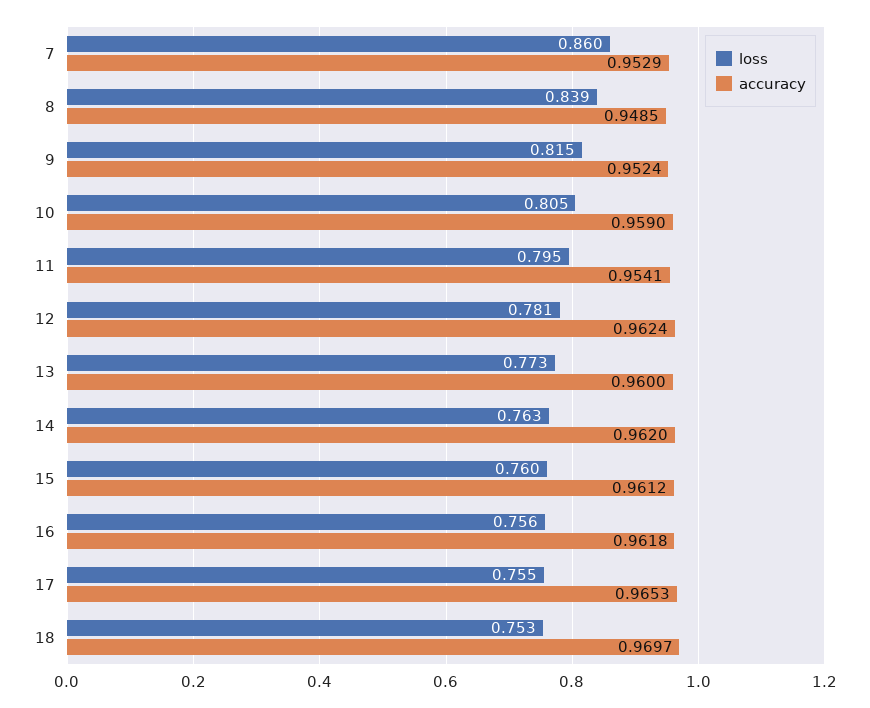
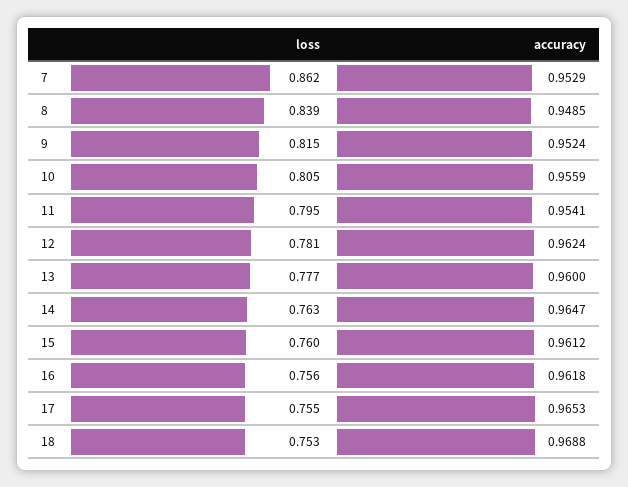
  {
    "loss": {
-     "7": 0.86,
+     "7": 0.862,
      "8": 0.839,
      "9": 0.815,
      "10": 0.805,
      "11": 0.795,
      "12": 0.781,
-     "13": 0.773,
+     "13": 0.777,
      "14": 0.763,
      "15": 0.76,
      "16": 0.756,
      "17": 0.755,
      "18": 0.753
    },
    "accuracy": {
      "7": 0.9529,
      "8": 0.9485,
      "9": 0.9524,
-     "10": 0.959,
+     "10": 0.9559,
      "11": 0.9541,
      "12": 0.9624,
      "13": 0.96,
-     "14": 0.962,
+     "14": 0.9647,
      "15": 0.9612,
      "16": 0.9618,
      "17": 0.9653,
-     "18": 0.9697
+     "18": 0.9688
    }
  }

